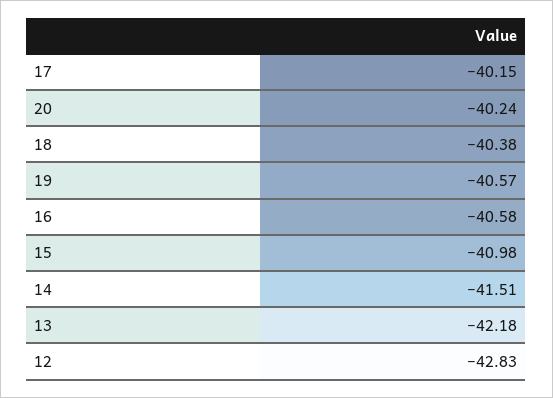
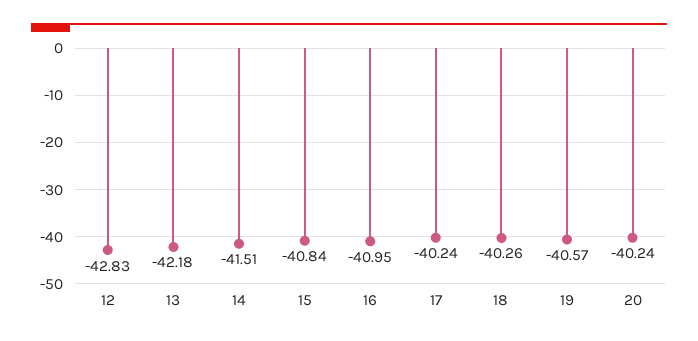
  {
-   "17": -40.15,
+   "17": -40.24,
    "20": -40.24,
-   "18": -40.38,
+   "18": -40.26,
    "19": -40.57,
-   "16": -40.58,
+   "16": -40.95,
-   "15": -40.98,
+   "15": -40.84,
    "14": -41.51,
    "13": -42.18,
    "12": -42.83
  }

